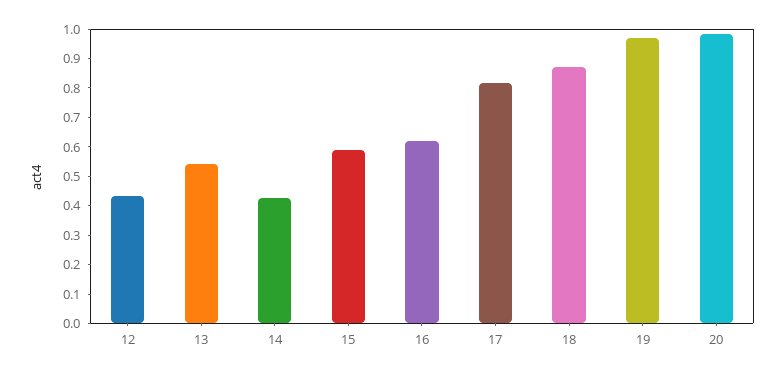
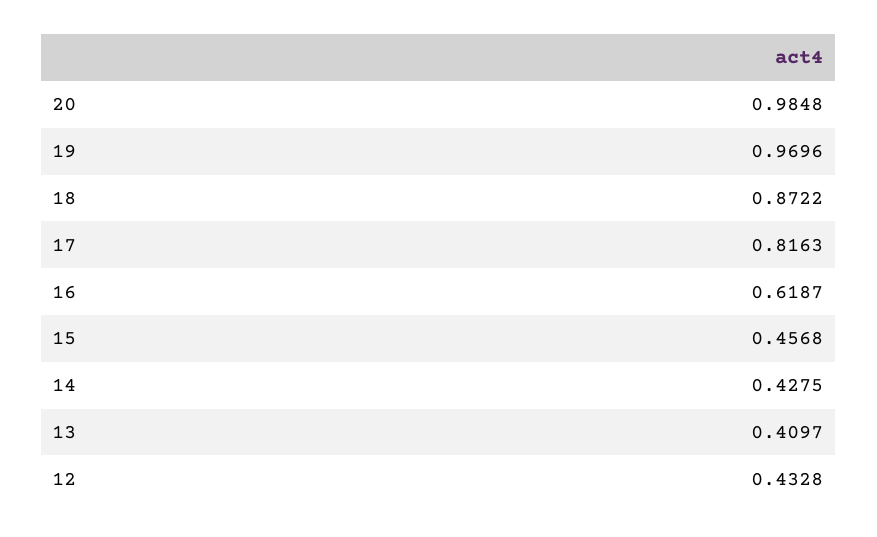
  {
    "12": 0.4328,
-   "13": 0.55,
+   "13": 0.4097,
    "14": 0.4275,
-   "15": 0.6,
+   "15": 0.4568,
    "16": 0.6187,
    "17": 0.8163,
    "18": 0.8722,
    "19": 0.9696,
    "20": 0.9848
  }

